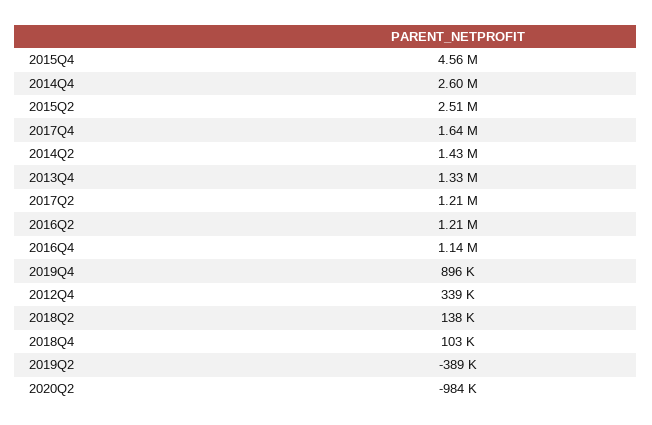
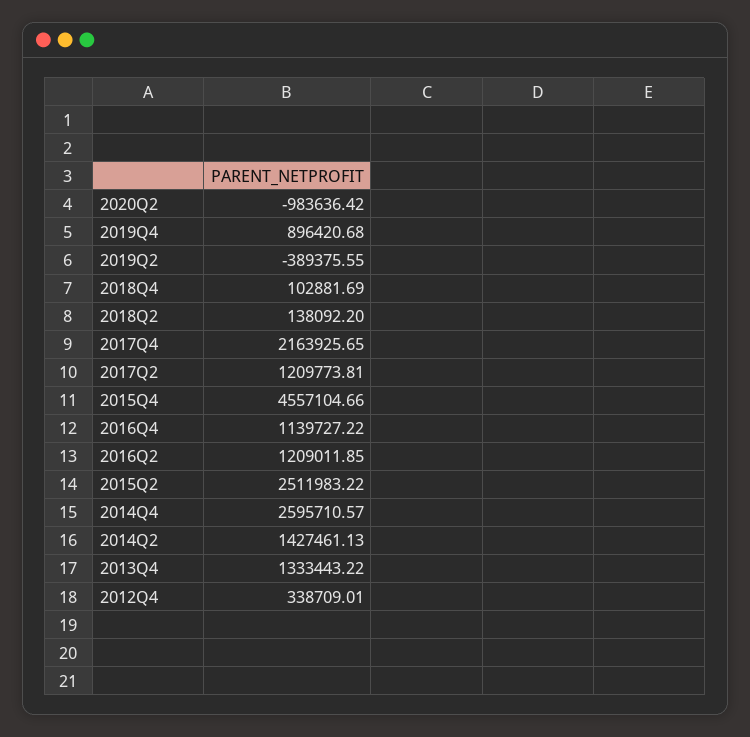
  {
    "2015Q4": 4557104.66,
    "2014Q4": 2595710.57,
    "2015Q2": 2511983.22,
-   "2017Q4": 1640000,
+   "2017Q4": 2163925.65,
    "2014Q2": 1427461.13,
    "2013Q4": 1333443.22,
    "2017Q2": 1209773.81,
    "2016Q2": 1209011.85,
    "2016Q4": 1139727.22,
    "2019Q4": 896420.68,
    "2012Q4": 338709.01,
    "2018Q2": 138092.2,
    "2018Q4": 102881.69,
    "2019Q2": -389375.55,
    "2020Q2": -983636.42
  }

